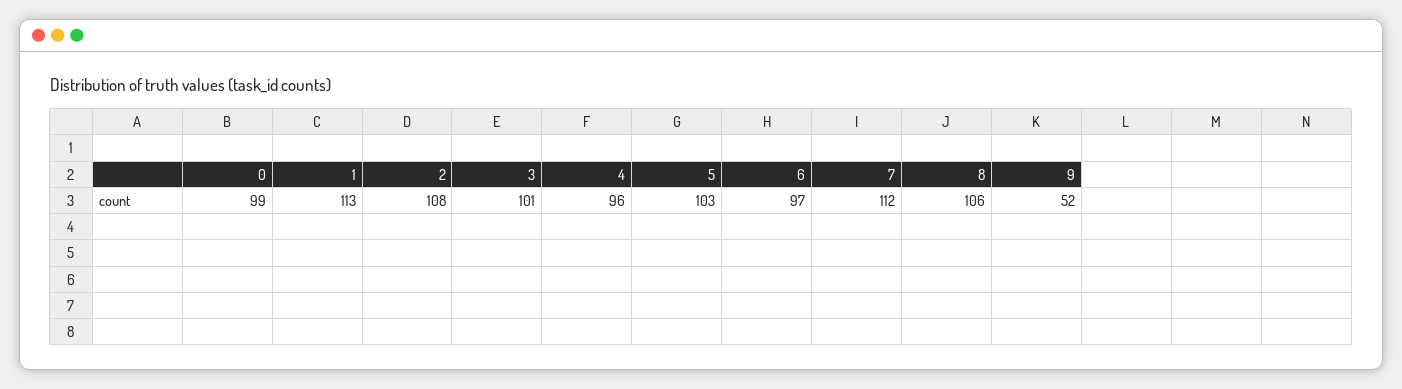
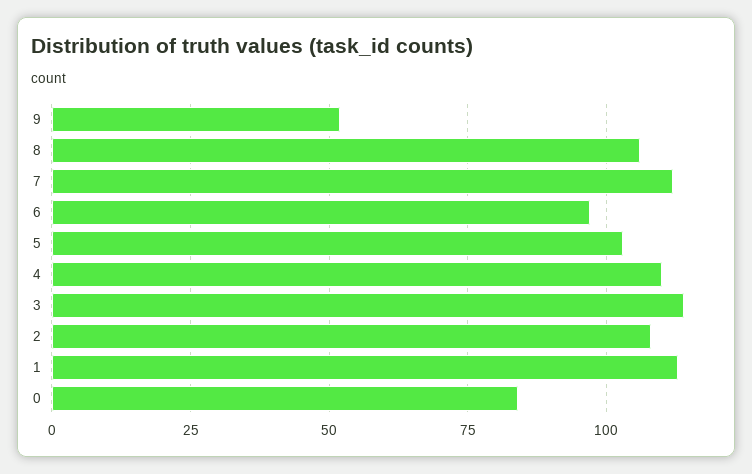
  {
-   "0": 99,
+   "0": 85,
    "1": 113,
    "2": 108,
-   "3": 101,
+   "3": 115,
-   "4": 96,
+   "4": 110,
    "5": 103,
    "6": 97,
    "7": 112,
    "8": 106,
    "9": 52
  }

